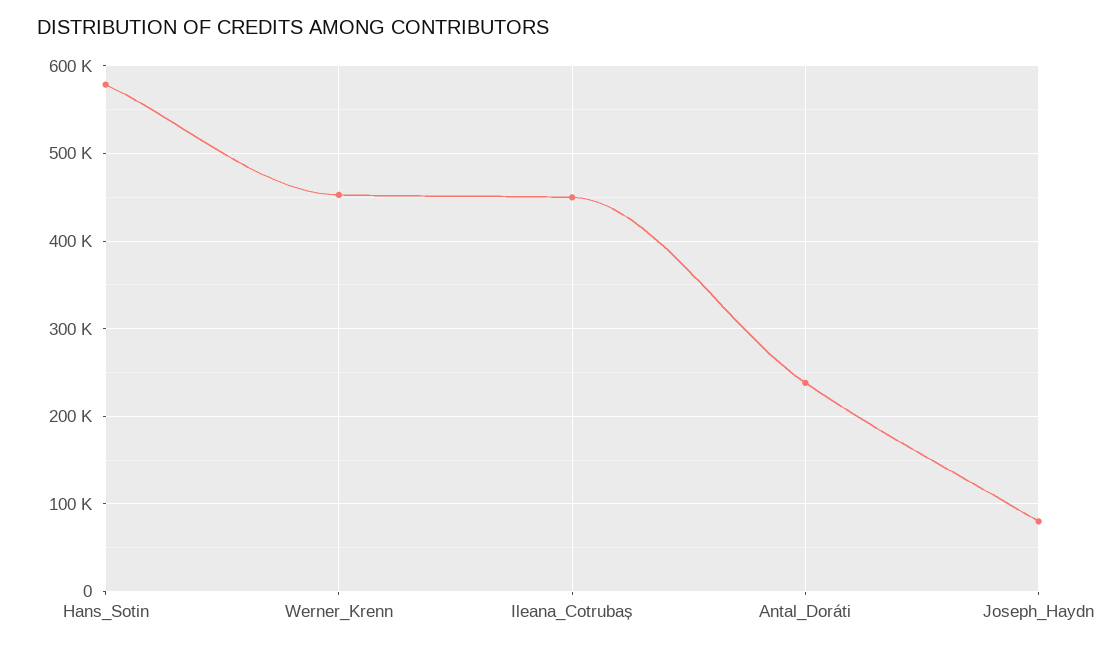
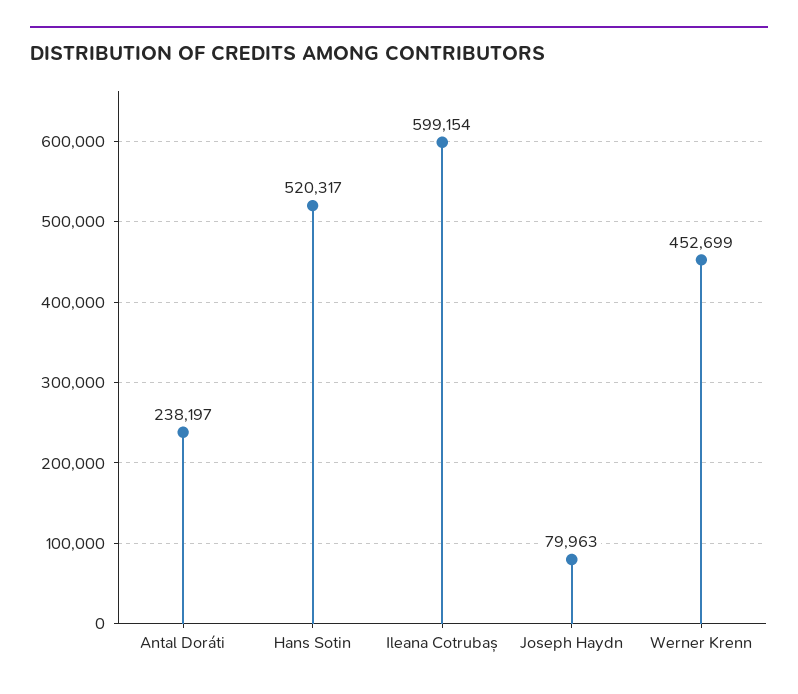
  {
-   "Hans_Sotin": 580000,
+   "Hans_Sotin": 520317,
    "Werner_Krenn": 452699,
-   "Ileana_Cotrubaș": 450000,
+   "Ileana_Cotrubaș": 599154,
    "Antal_Doráti": 238197,
    "Joseph_Haydn": 79963
  }

